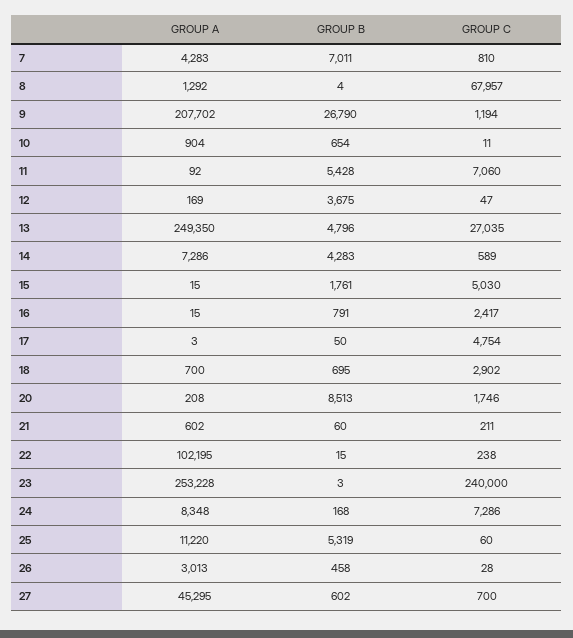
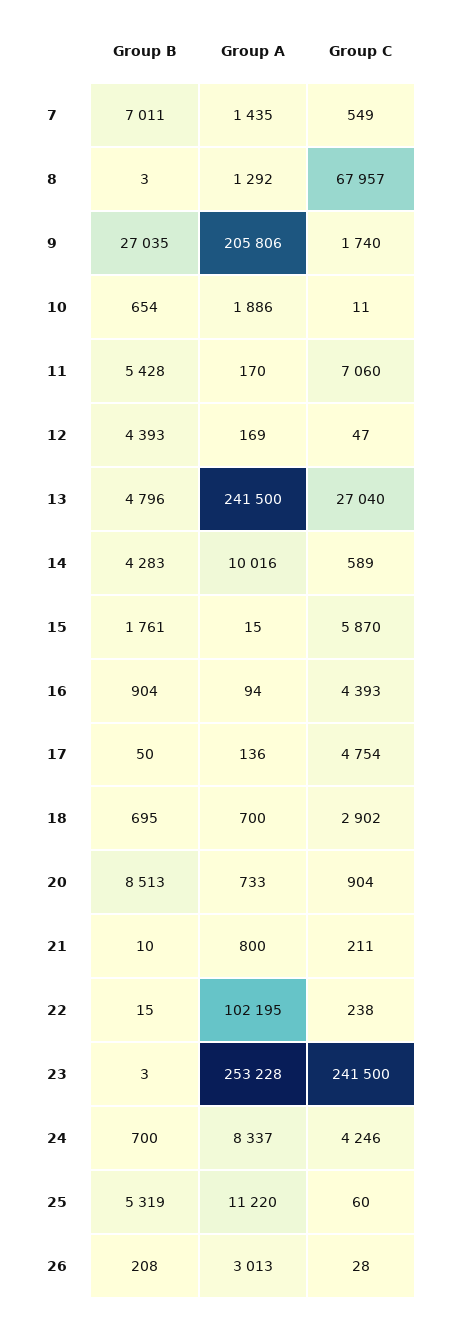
  {
    "GROUP A": {
-     "7": 4283,
+     "7": 1435,
      "8": 1292,
-     "9": 207702,
+     "9": 205806,
-     "10": 904,
+     "10": 1886,
-     "11": 92,
+     "11": 170,
      "12": 169,
-     "13": 249350,
+     "13": 241500,
-     "14": 7286,
+     "14": 10016,
      "15": 15,
-     "16": 15,
+     "16": 94,
-     "17": 3,
+     "17": 136,
      "18": 700,
-     "20": 208,
+     "20": 733,
-     "21": 602,
+     "21": 800,
      "22": 102195,
      "23": 253228,
-     "24": 8348,
+     "24": 8337,
      "25": 11220,
-     "26": 3013,
+     "26": 3013
-     "27": 45295
    },
    "GROUP B": {
      "7": 7011,
-     "8": 4,
+     "8": 3,
-     "9": 26790,
+     "9": 27035,
      "10": 654,
      "11": 5428,
-     "12": 3675,
+     "12": 4393,
      "13": 4796,
      "14": 4283,
      "15": 1761,
-     "16": 791,
+     "16": 904,
      "17": 50,
      "18": 695,
      "20": 8513,
-     "21": 60,
+     "21": 10,
      "22": 15,
      "23": 3,
-     "24": 168,
+     "24": 700,
      "25": 5319,
-     "26": 458,
+     "26": 208
-     "27": 602
    },
    "GROUP C": {
-     "7": 810,
+     "7": 549,
      "8": 67957,
-     "9": 1194,
+     "9": 1740,
      "10": 11,
      "11": 7060,
      "12": 47,
-     "13": 27035,
+     "13": 27040,
      "14": 589,
-     "15": 5030,
+     "15": 5870,
-     "16": 2417,
+     "16": 4393,
      "17": 4754,
      "18": 2902,
-     "20": 1746,
+     "20": 904,
      "21": 211,
      "22": 238,
-     "23": 240000,
+     "23": 241500,
-     "24": 7286,
+     "24": 4246,
      "25": 60,
-     "26": 28,
+     "26": 28
-     "27": 700
    }
  }

